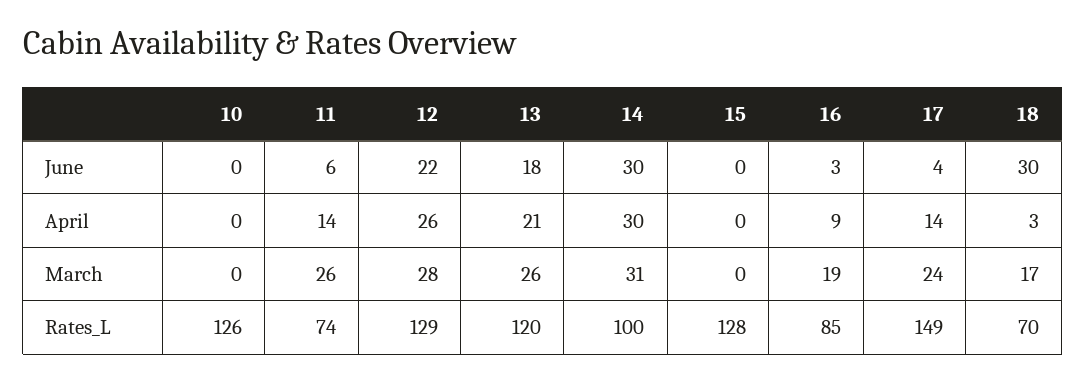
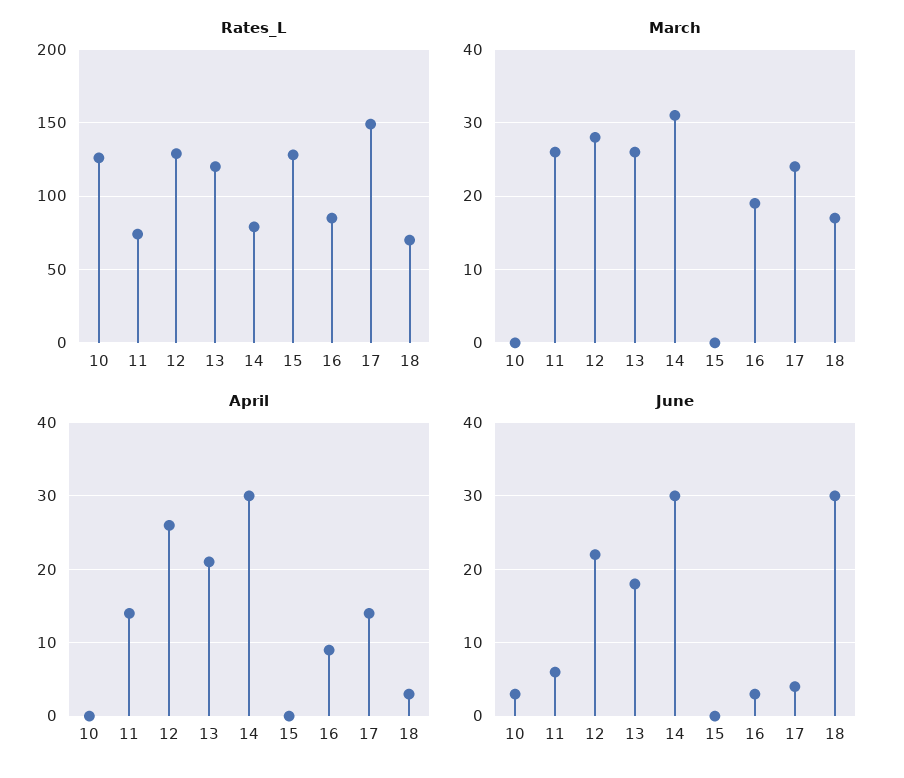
  {
    "June": {
-     "10": 0,
+     "10": 3,
      "11": 6,
      "12": 22,
      "13": 18,
      "14": 30,
      "15": 0,
      "16": 3,
      "17": 4,
      "18": 30
    },
    "April": {
      "10": 0,
      "11": 14,
      "12": 26,
      "13": 21,
      "14": 30,
      "15": 0,
      "16": 9,
      "17": 14,
      "18": 3
    },
    "March": {
      "10": 0,
      "11": 26,
      "12": 28,
      "13": 26,
      "14": 31,
      "15": 0,
      "16": 19,
      "17": 24,
      "18": 17
    },
    "Rates_L": {
      "10": 126,
      "11": 74,
      "12": 129,
      "13": 120,
-     "14": 100,
+     "14": 80,
      "15": 128,
      "16": 85,
      "17": 149,
      "18": 70
    }
  }

